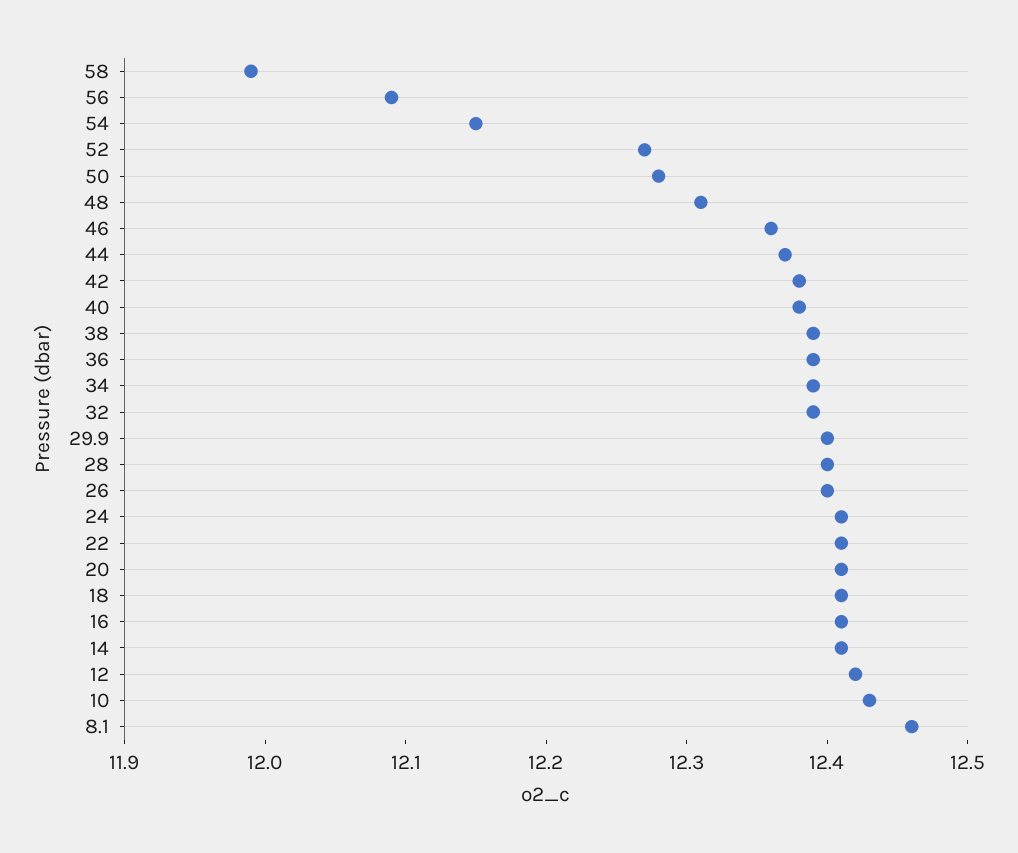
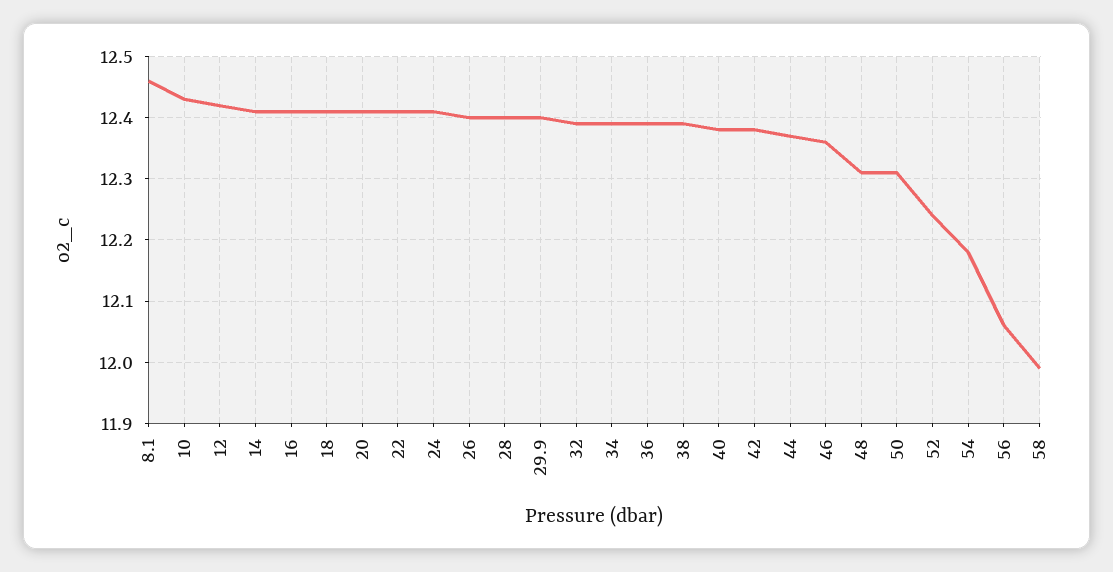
  {
    "58": 11.99,
-   "56": 12.09,
+   "56": 12.06,
-   "54": 12.15,
+   "54": 12.18,
-   "52": 12.27,
+   "52": 12.24,
-   "50": 12.28,
+   "50": 12.31,
    "48": 12.31,
    "46": 12.36,
    "44": 12.37,
    "42": 12.38,
    "40": 12.38,
    "38": 12.39,
    "36": 12.39,
    "34": 12.39,
    "32": 12.39,
    "29.9": 12.4,
    "28": 12.4,
    "26": 12.4,
    "24": 12.41,
    "22": 12.41,
    "20": 12.41,
    "18": 12.41,
    "16": 12.41,
    "14": 12.41,
    "12": 12.42,
    "10": 12.43,
    "8.1": 12.46
  }

